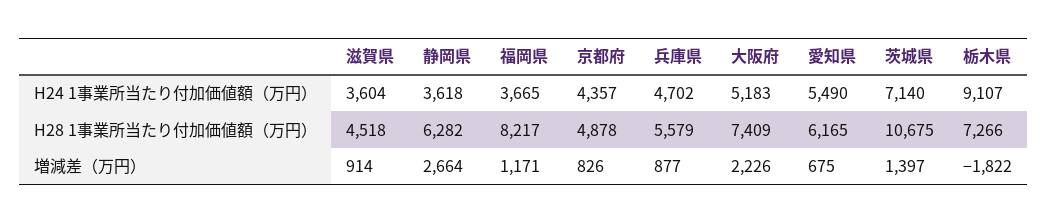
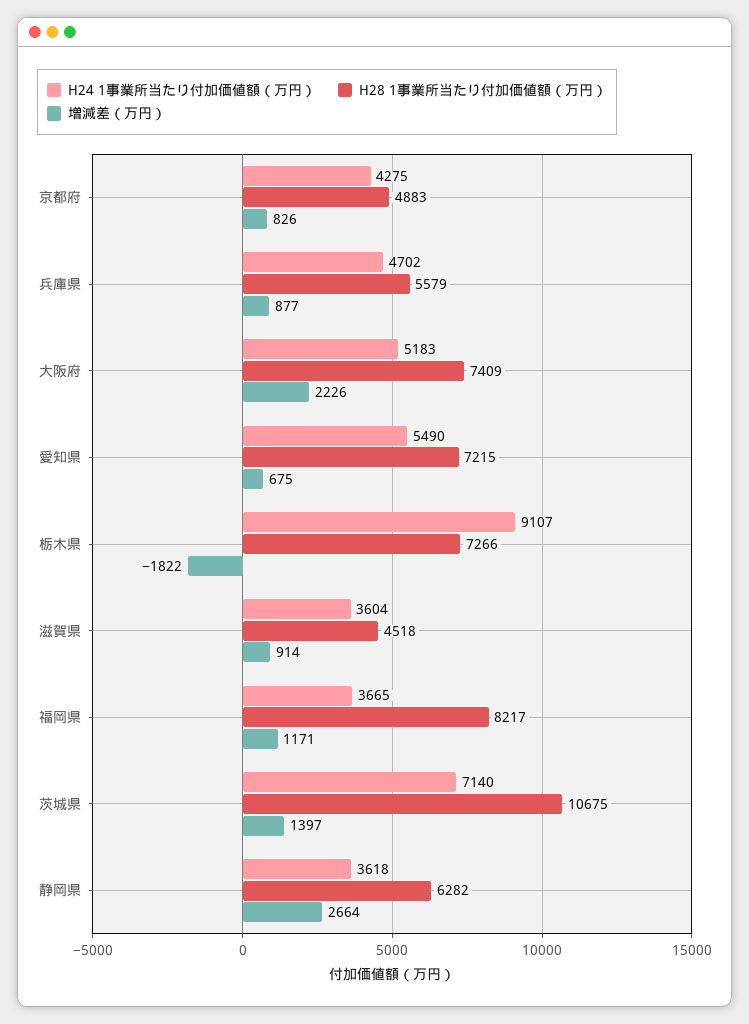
  {
    "H24 1事業所当たり付加価値額（万円）": {
      "滋賀県": 3604,
      "静岡県": 3618,
      "福岡県": 3665,
-     "京都府": 4357,
+     "京都府": 4275,
      "兵庫県": 4702,
      "大阪府": 5183,
      "愛知県": 5490,
      "茨城県": 7140,
      "栃木県": 9107
    },
    "H28 1事業所当たり付加価値額（万円）": {
      "滋賀県": 4518,
      "静岡県": 6282,
      "福岡県": 8217,
-     "京都府": 4878,
+     "京都府": 4883,
      "兵庫県": 5579,
      "大阪府": 7409,
-     "愛知県": 6165,
+     "愛知県": 7215,
      "茨城県": 10675,
      "栃木県": 7266
    },
    "増減差（万円）": {
      "滋賀県": 914,
      "静岡県": 2664,
      "福岡県": 1171,
      "京都府": 826,
      "兵庫県": 877,
      "大阪府": 2226,
      "愛知県": 675,
      "茨城県": 1397,
      "栃木県": -1822
    }
  }

